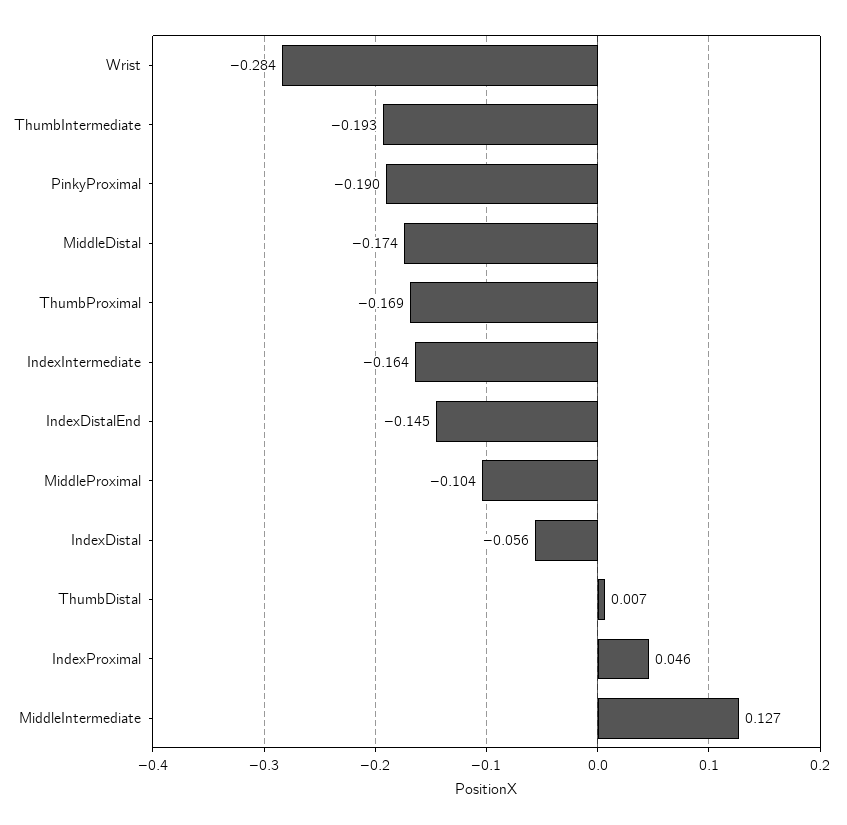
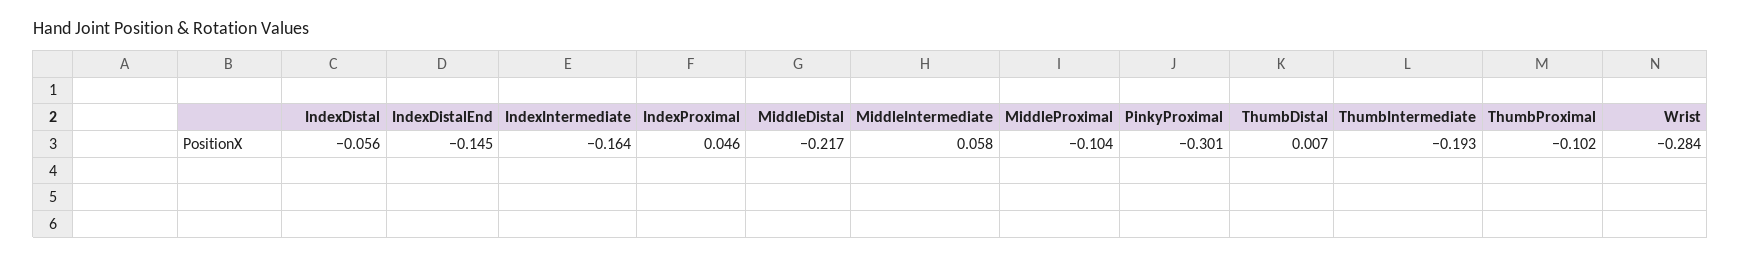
  {
    "Wrist": -0.284,
    "ThumbIntermediate": -0.193,
-   "PinkyProximal": -0.19,
+   "PinkyProximal": -0.301,
-   "MiddleDistal": -0.174,
+   "MiddleDistal": -0.217,
-   "ThumbProximal": -0.169,
+   "ThumbProximal": -0.102,
    "IndexIntermediate": -0.164,
    "IndexDistalEnd": -0.145,
    "MiddleProximal": -0.104,
    "IndexDistal": -0.056,
    "ThumbDistal": 0.007,
    "IndexProximal": 0.046,
-   "MiddleIntermediate": 0.127
+   "MiddleIntermediate": 0.058
  }

